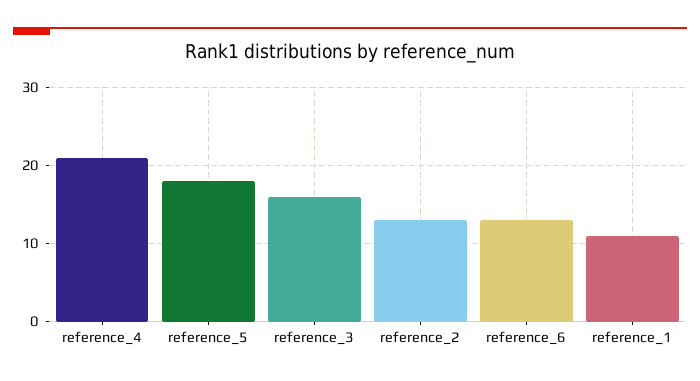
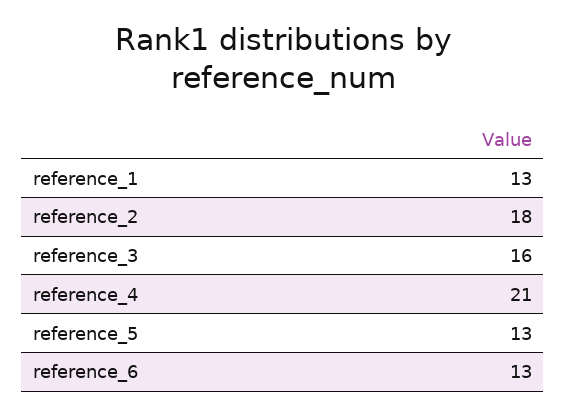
  {
    "reference_4": 21,
-   "reference_5": 18,
+   "reference_5": 13,
    "reference_3": 16,
-   "reference_2": 13,
+   "reference_2": 18,
    "reference_6": 13,
-   "reference_1": 11
+   "reference_1": 13
  }

